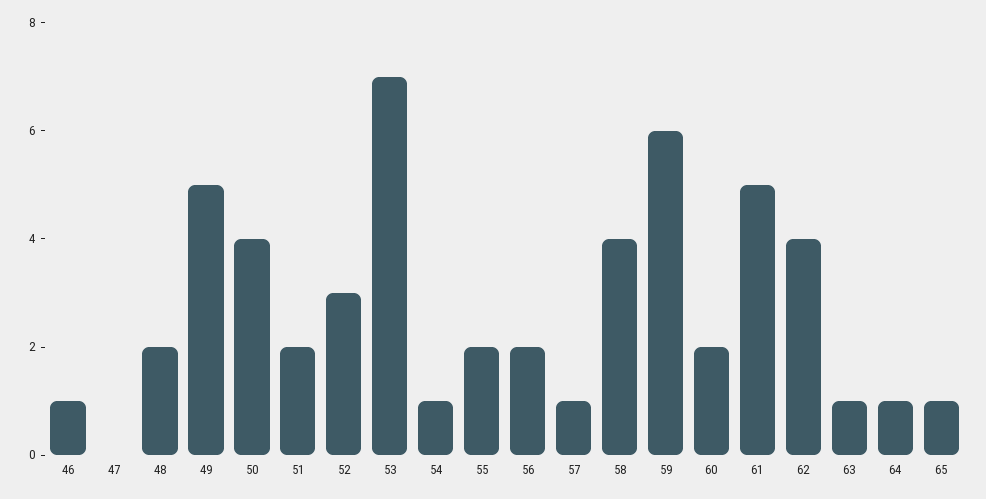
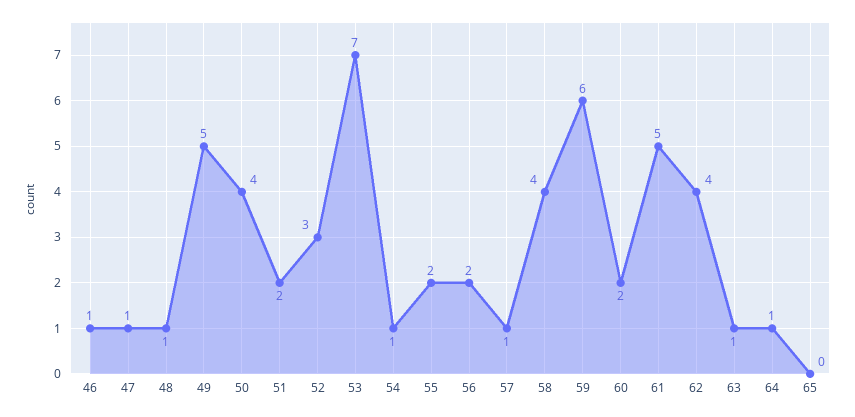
  {
    "46": 1,
-   "47": 0,
+   "47": 1,
-   "48": 2,
+   "48": 1,
    "49": 5,
    "50": 4,
    "51": 2,
    "52": 3,
    "53": 7,
    "54": 1,
    "55": 2,
    "56": 2,
    "57": 1,
    "58": 4,
    "59": 6,
    "60": 2,
    "61": 5,
    "62": 4,
    "63": 1,
    "64": 1,
-   "65": 1
+   "65": 0
  }

